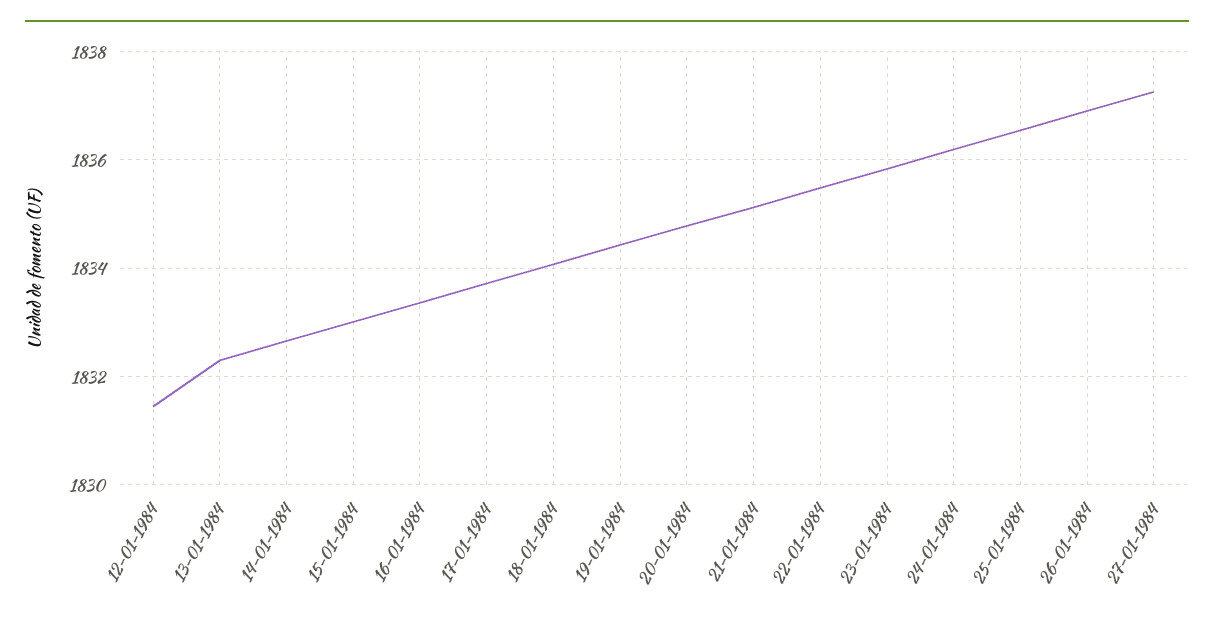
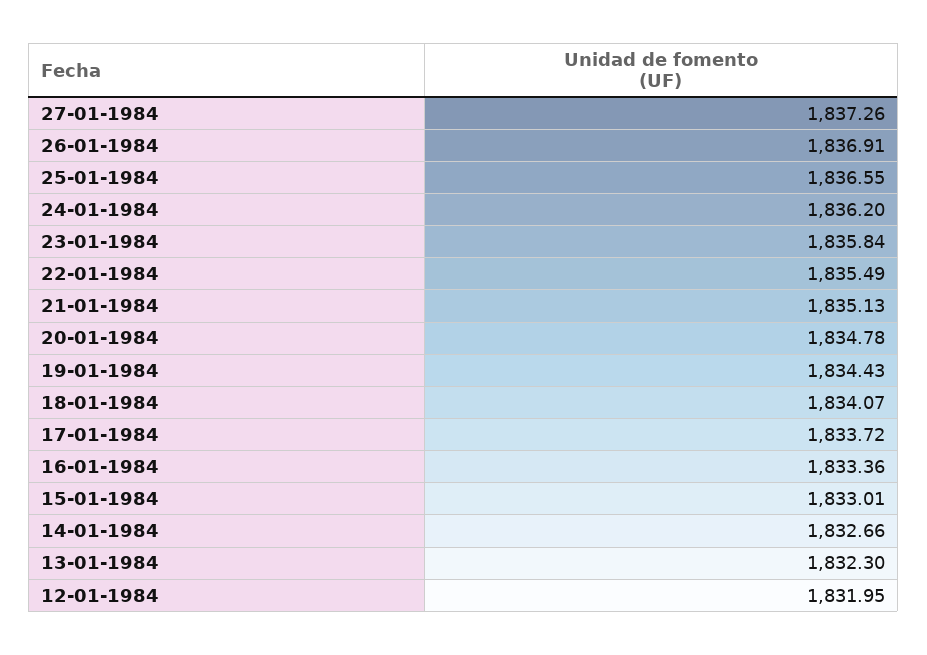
  {
-   "12-01-1984": 1831.4,
+   "12-01-1984": 1831.95,
    "13-01-1984": 1832.3,
    "14-01-1984": 1832.66,
    "15-01-1984": 1833.01,
    "16-01-1984": 1833.36,
    "17-01-1984": 1833.72,
    "18-01-1984": 1834.07,
    "19-01-1984": 1834.43,
    "20-01-1984": 1834.78,
    "21-01-1984": 1835.13,
    "22-01-1984": 1835.49,
    "23-01-1984": 1835.84,
    "24-01-1984": 1836.2,
    "25-01-1984": 1836.55,
    "26-01-1984": 1836.91,
    "27-01-1984": 1837.26
  }

